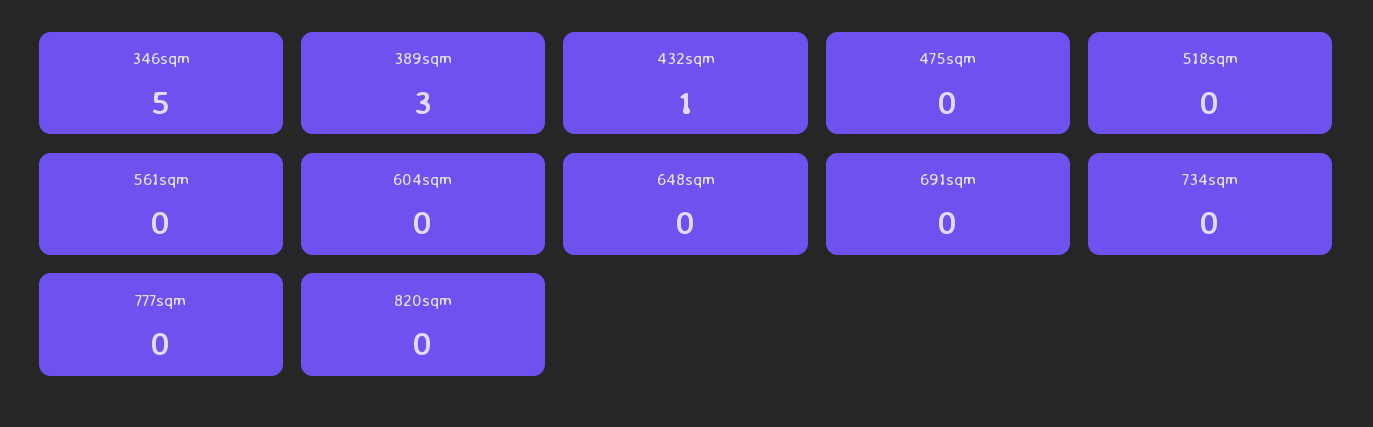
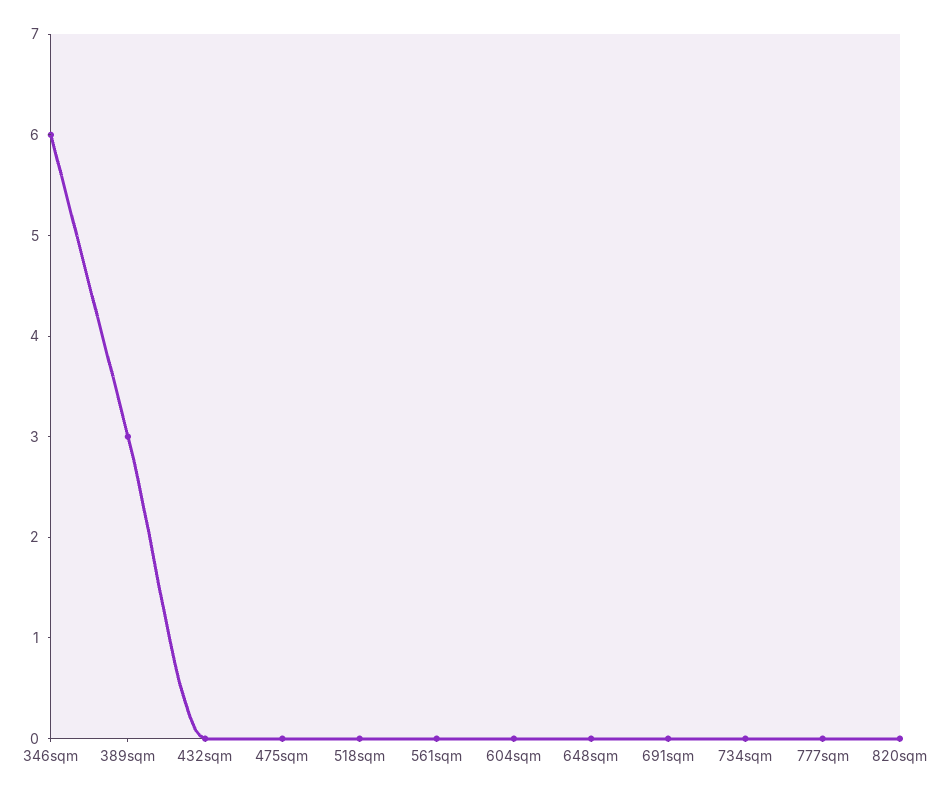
  {
-   "346sqm": 5,
+   "346sqm": 6,
    "389sqm": 3,
-   "432sqm": 1,
+   "432sqm": 0,
    "475sqm": 0,
    "518sqm": 0,
    "561sqm": 0,
    "604sqm": 0,
    "648sqm": 0,
    "691sqm": 0,
    "734sqm": 0,
    "777sqm": 0,
    "820sqm": 0
  }

